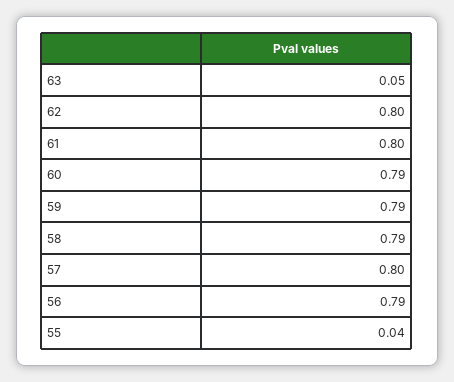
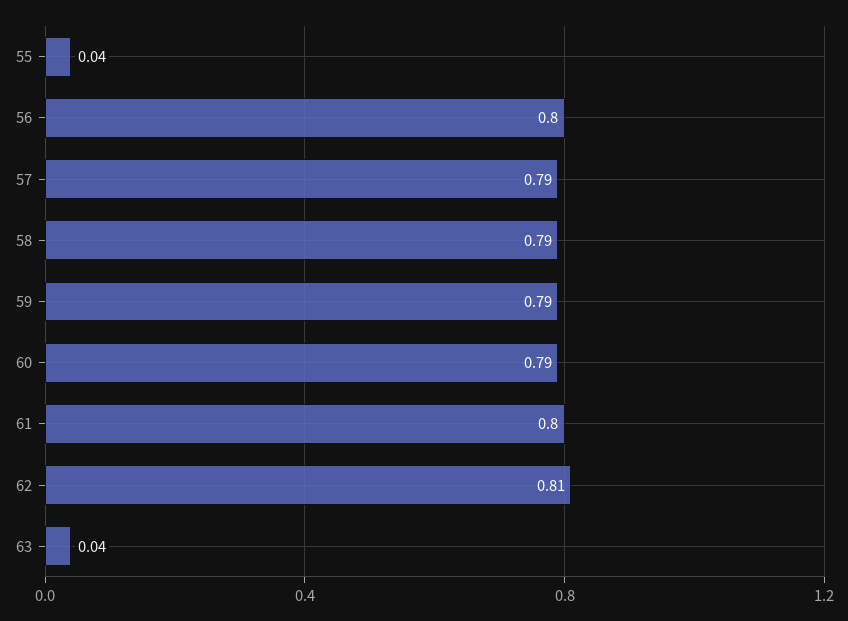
  {
-   "63": 0.05,
+   "63": 0.04,
-   "62": 0.8,
+   "62": 0.81,
    "61": 0.8,
    "60": 0.79,
    "59": 0.79,
    "58": 0.79,
-   "57": 0.8,
+   "57": 0.79,
-   "56": 0.79,
+   "56": 0.8,
    "55": 0.04
  }

